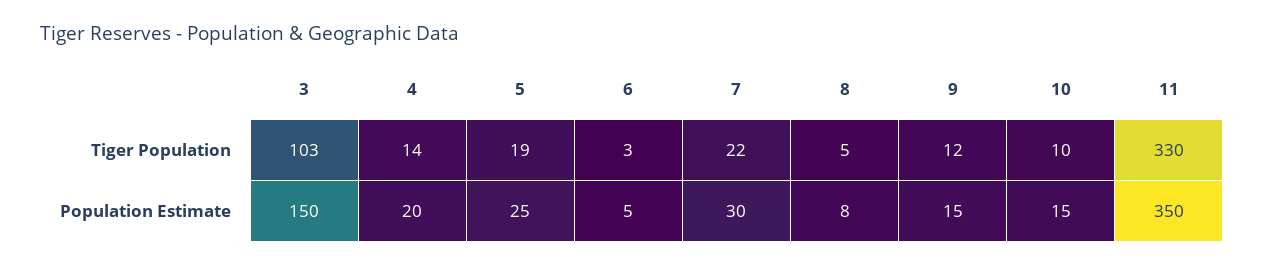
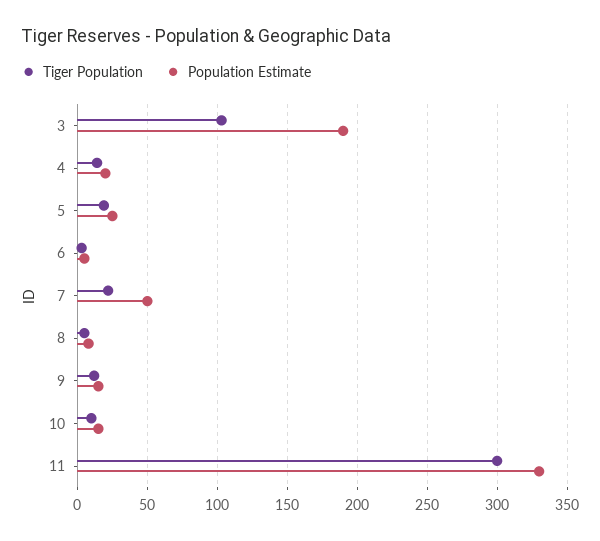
  {
    "Tiger Population": {
      "3": 103,
      "4": 14,
      "5": 19,
      "6": 3,
      "7": 22,
      "8": 5,
      "9": 12,
      "10": 10,
-     "11": 330
+     "11": 300
    },
    "Population Estimate": {
-     "3": 150,
+     "3": 190,
      "4": 20,
      "5": 25,
      "6": 5,
-     "7": 30,
+     "7": 50,
      "8": 8,
      "9": 15,
      "10": 15,
-     "11": 350
+     "11": 330
    }
  }

